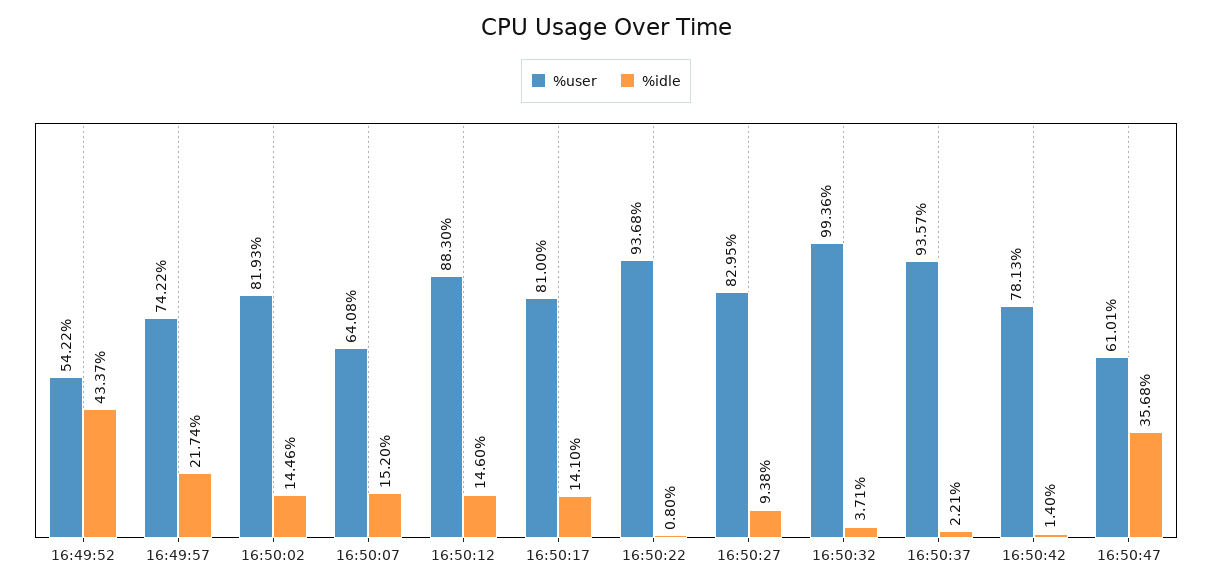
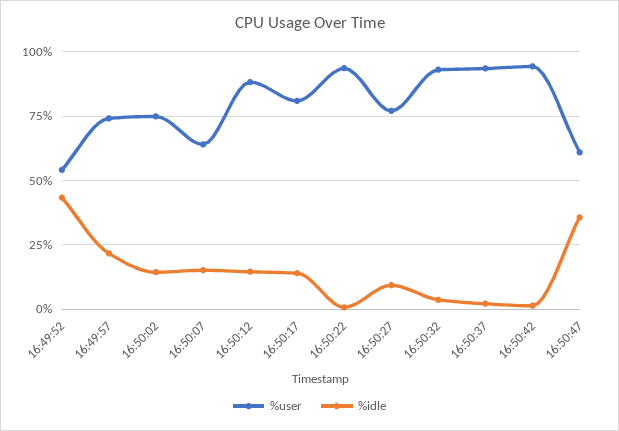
  {
    "%user": {
      "16:49:52": 54.22,
      "16:49:57": 74.22,
-     "16:50:02": 81.93,
+     "16:50:02": 75,
      "16:50:07": 64.08,
      "16:50:12": 88.3,
      "16:50:17": 81,
      "16:50:22": 93.68,
-     "16:50:27": 82.95,
+     "16:50:27": 77.5,
-     "16:50:32": 99.36,
+     "16:50:32": 92.5,
      "16:50:37": 93.57,
-     "16:50:42": 78.13,
+     "16:50:42": 95,
      "16:50:47": 61.01
    },
    "%idle": {
      "16:49:52": 43.37,
      "16:49:57": 21.74,
      "16:50:02": 14.46,
      "16:50:07": 15.2,
      "16:50:12": 14.6,
      "16:50:17": 14.1,
      "16:50:22": 0.8,
      "16:50:27": 9.38,
      "16:50:32": 3.71,
      "16:50:37": 2.21,
      "16:50:42": 1.4,
      "16:50:47": 35.68
    }
  }

